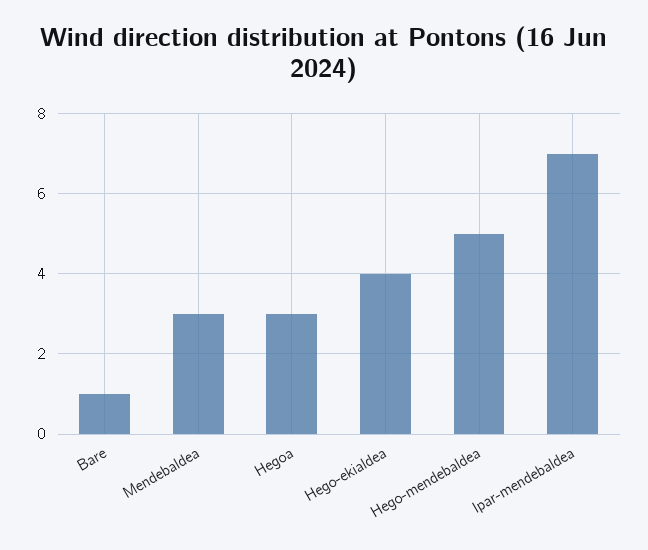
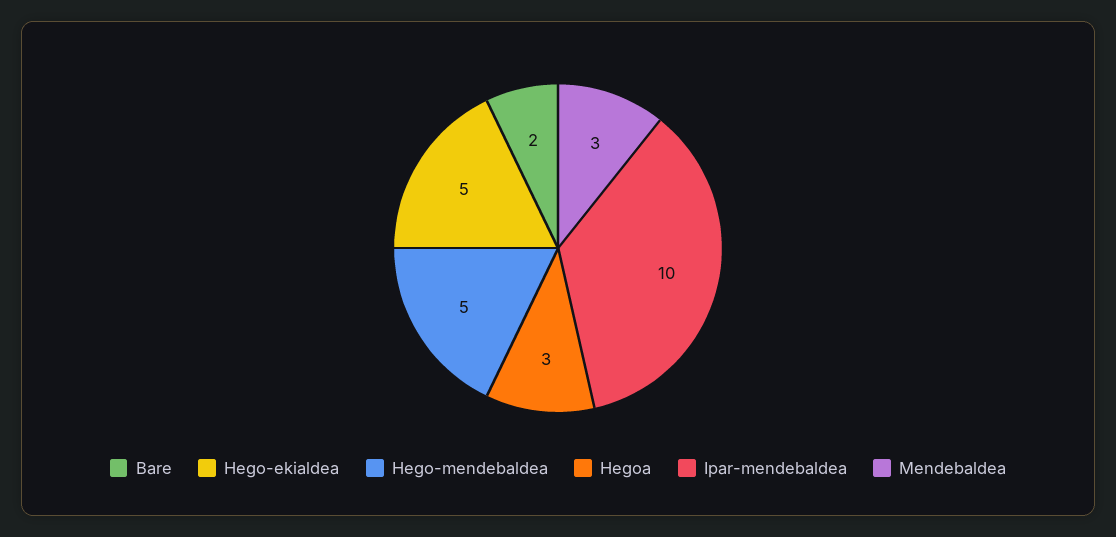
  {
-   "Bare": 1,
+   "Bare": 2,
    "Mendebaldea": 3,
    "Hegoa": 3,
-   "Hego-ekialdea": 4,
+   "Hego-ekialdea": 5,
    "Hego-mendebaldea": 5,
-   "Ipar-mendebaldea": 7
+   "Ipar-mendebaldea": 10
  }

